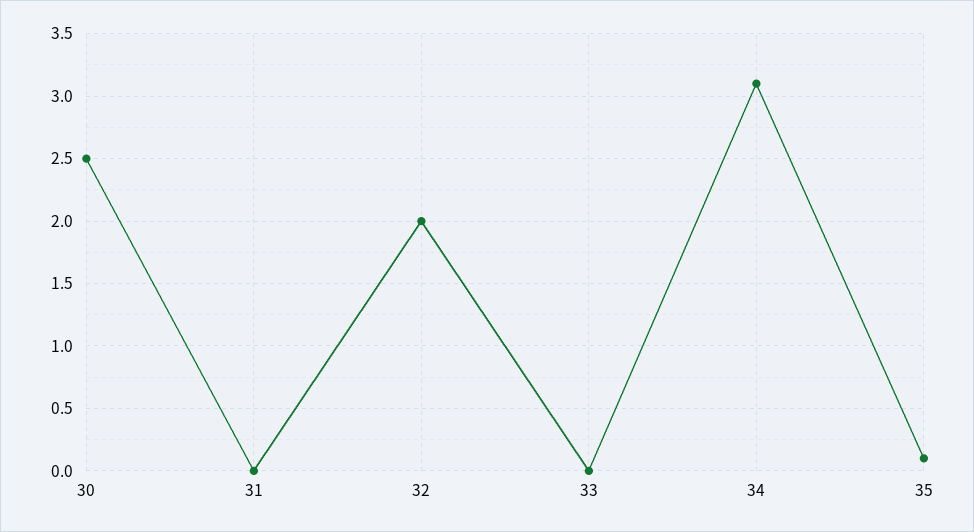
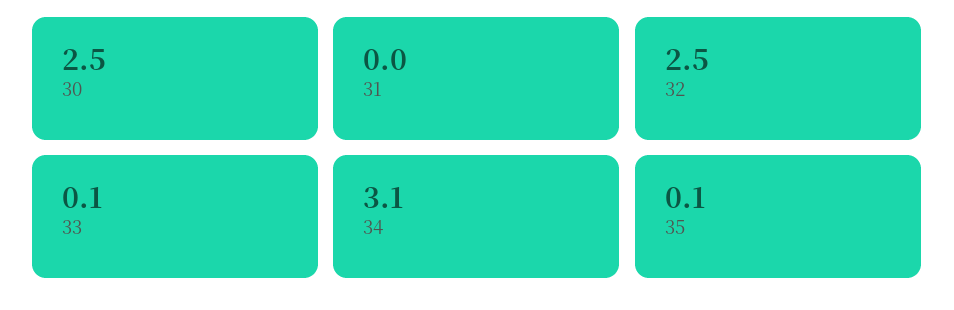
  {
    "30": 2.5,
    "31": 0,
-   "32": 2,
+   "32": 2.5,
-   "33": 0,
+   "33": 0.1,
    "34": 3.1,
    "35": 0.1
  }

